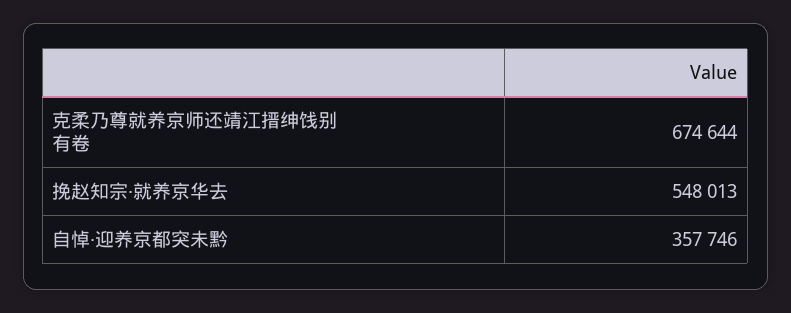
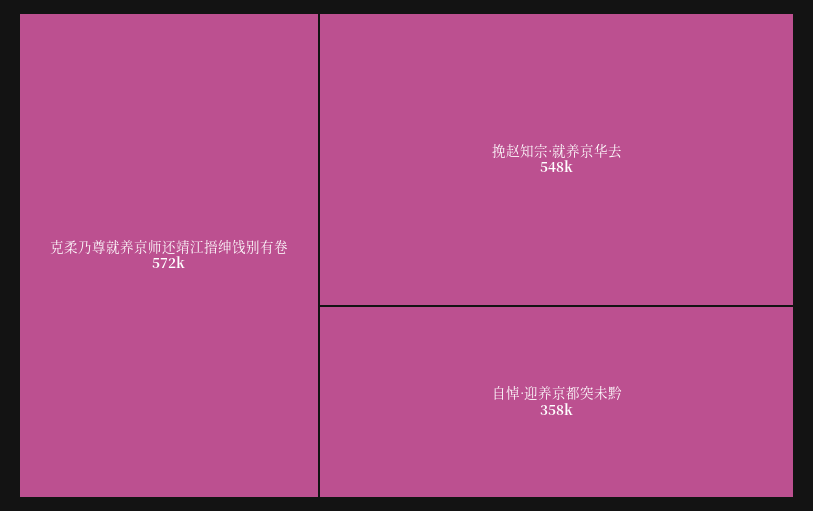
  {
-   "克柔乃尊就养京师还靖江搢绅饯别有卷": 674644,
+   "克柔乃尊就养京师还靖江搢绅饯别有卷": 572000,
    "挽赵知宗·就养京华去": 548013,
    "自悼·迎养京都突未黔": 357746
  }

